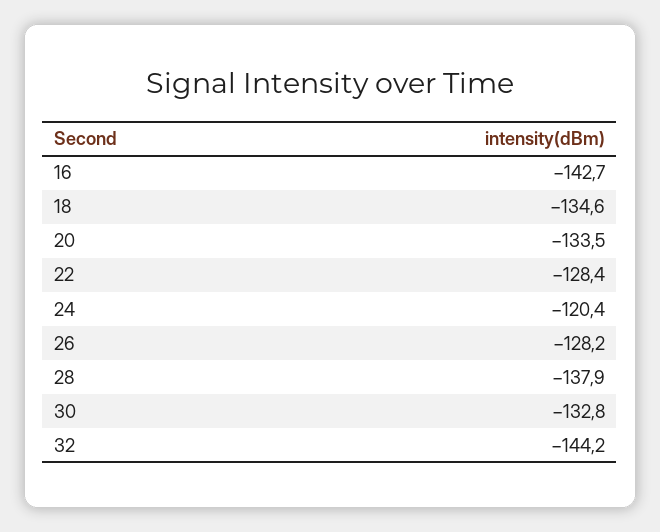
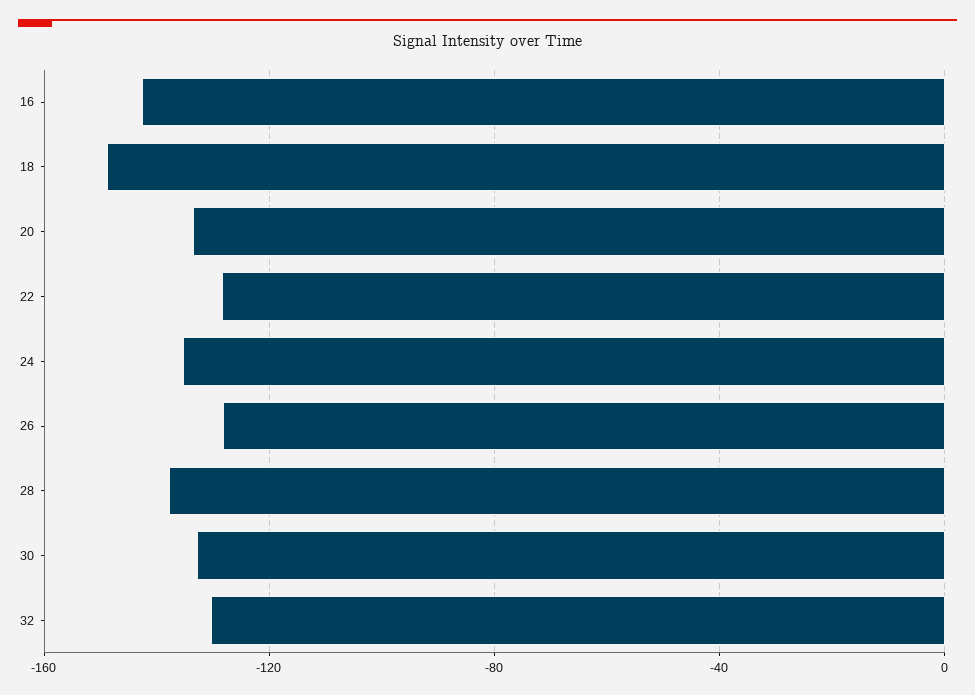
  {
    "16": -142.7,
-   "18": -134.6,
+   "18": -150,
    "20": -133.5,
    "22": -128.4,
-   "24": -120.4,
+   "24": -135,
    "26": -128.2,
    "28": -137.9,
    "30": -132.8,
-   "32": -144.2
+   "32": -130
  }

